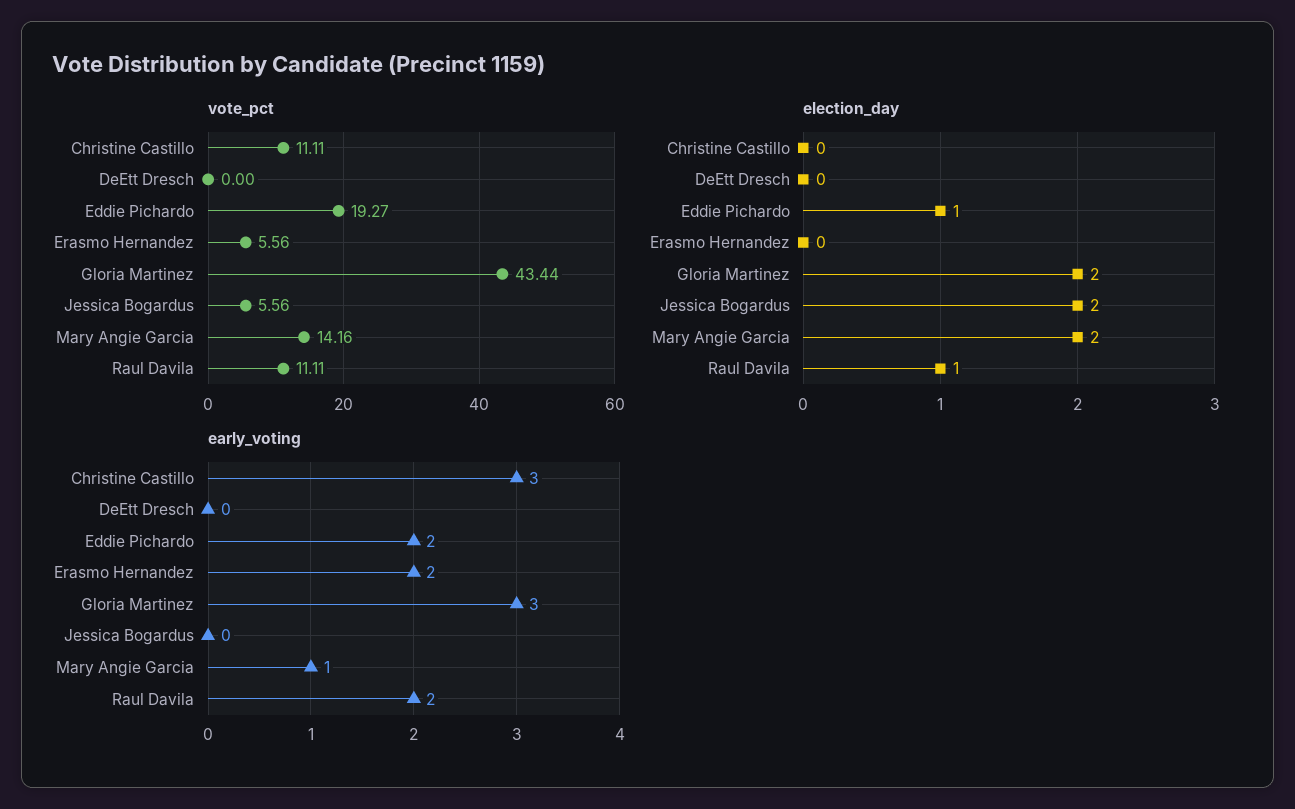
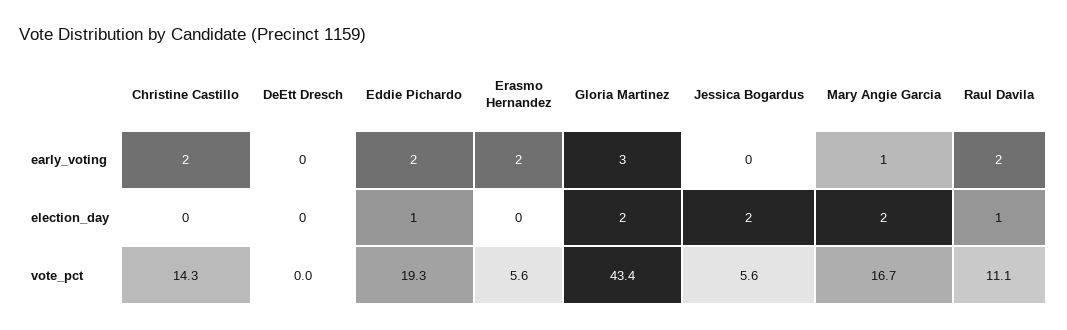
  {
    "vote_pct": {
-     "Christine Castillo": 11.11,
+     "Christine Castillo": 14.3,
      "DeEtt Dresch": 0,
      "Eddie Pichardo": 19.27,
      "Erasmo Hernandez": 5.56,
      "Gloria Martinez": 43.44,
      "Jessica Bogardus": 5.56,
-     "Mary Angie Garcia": 14.16,
+     "Mary Angie Garcia": 16.7,
      "Raul Davila": 11.11
    },
    "election_day": {
      "Christine Castillo": 0,
      "DeEtt Dresch": 0,
      "Eddie Pichardo": 1,
      "Erasmo Hernandez": 0,
      "Gloria Martinez": 2,
      "Jessica Bogardus": 2,
      "Mary Angie Garcia": 2,
      "Raul Davila": 1
    },
    "early_voting": {
-     "Christine Castillo": 3,
+     "Christine Castillo": 2,
      "DeEtt Dresch": 0,
      "Eddie Pichardo": 2,
      "Erasmo Hernandez": 2,
      "Gloria Martinez": 3,
      "Jessica Bogardus": 0,
      "Mary Angie Garcia": 1,
      "Raul Davila": 2
    }
  }

